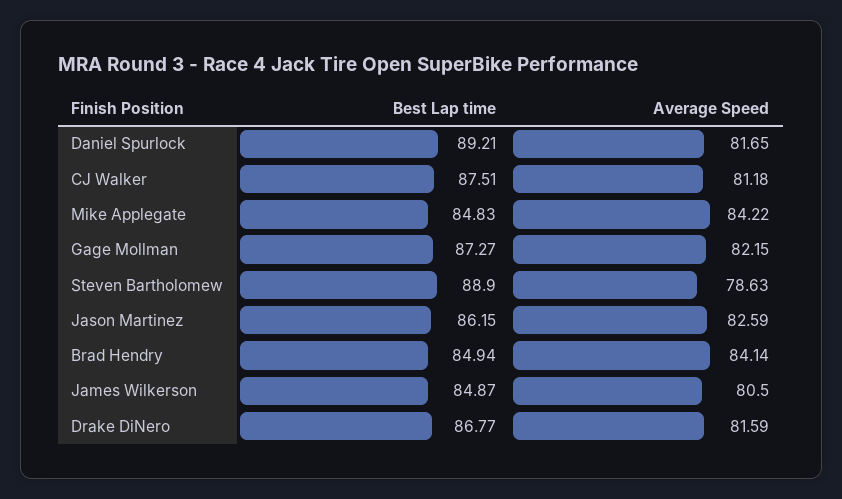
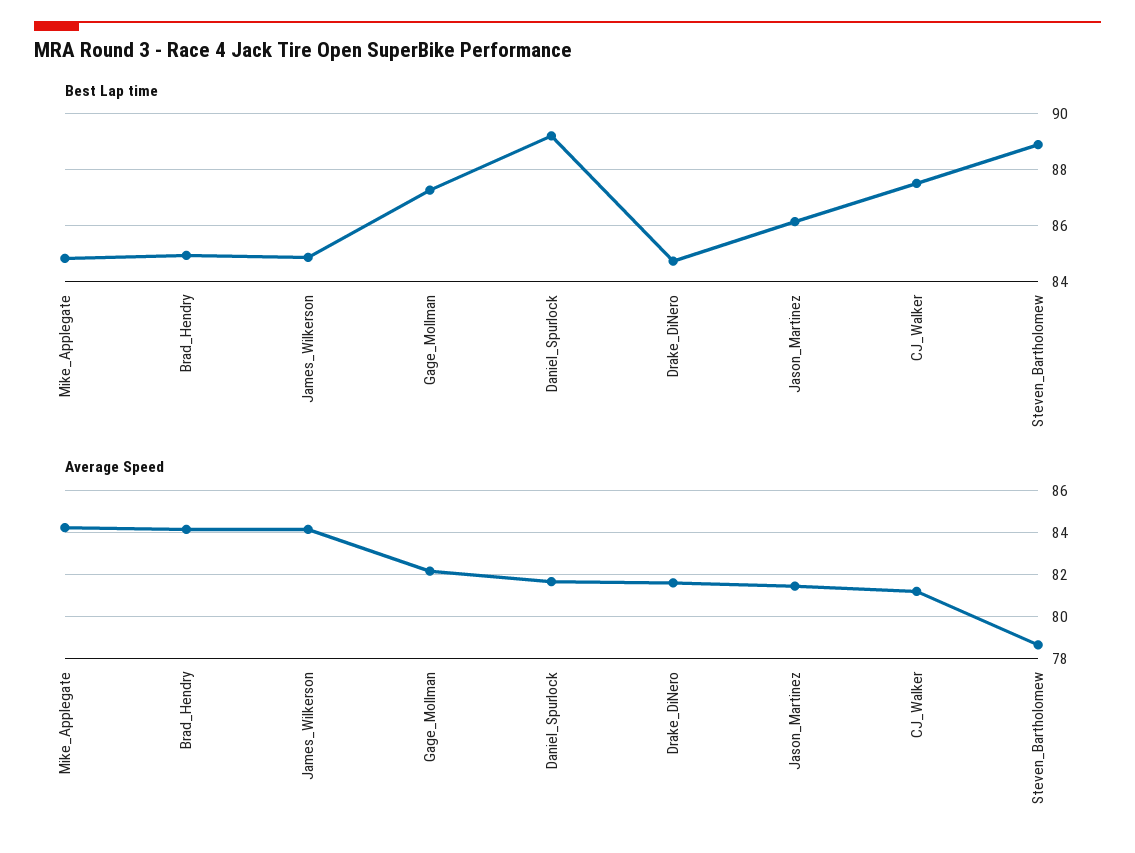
  {
    "Best Lap time": {
      "Daniel Spurlock": 89.21,
      "CJ Walker": 87.51,
      "Mike Applegate": 84.83,
      "Gage Mollman": 87.27,
      "Steven Bartholomew": 88.9,
      "Jason Martinez": 86.15,
      "Brad Hendry": 84.94,
      "James Wilkerson": 84.87,
-     "Drake DiNero": 86.77
+     "Drake DiNero": 84.75
    },
    "Average Speed": {
      "Daniel Spurlock": 81.65,
      "CJ Walker": 81.18,
      "Mike Applegate": 84.22,
      "Gage Mollman": 82.15,
      "Steven Bartholomew": 78.63,
-     "Jason Martinez": 82.59,
+     "Jason Martinez": 81.5,
      "Brad Hendry": 84.14,
-     "James Wilkerson": 80.5,
+     "James Wilkerson": 84,
      "Drake DiNero": 81.59
    }
  }

